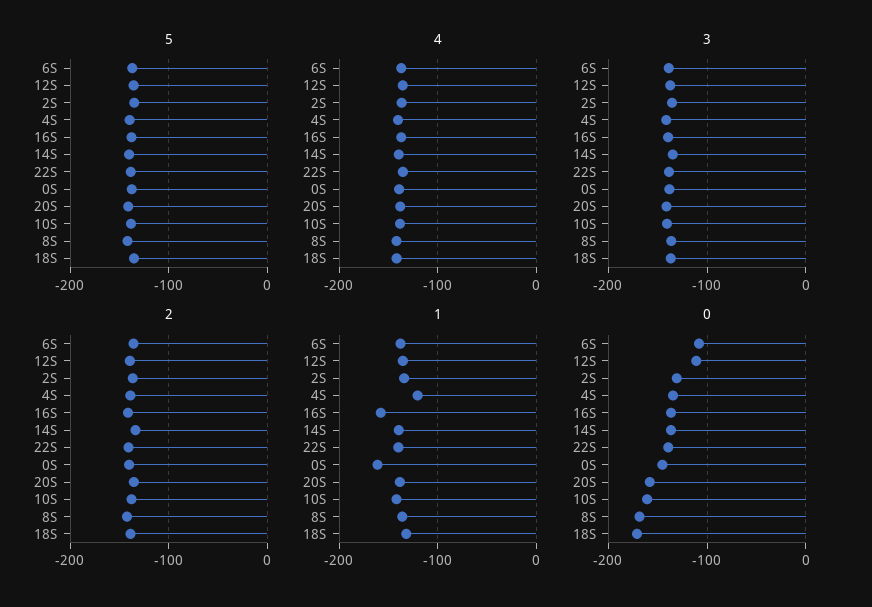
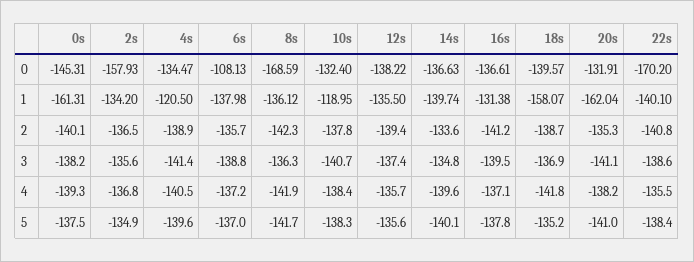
  {
    "5": {
      "6S": -137,
      "12S": -135.6,
      "2S": -134.9,
      "4S": -139.6,
      "16S": -137.8,
      "14S": -140.1,
      "22S": -138.4,
      "0S": -137.5,
      "20S": -141,
      "10S": -138.3,
      "8S": -141.7,
      "18S": -135.2
    },
    "4": {
      "6S": -137.2,
      "12S": -135.7,
      "2S": -136.8,
      "4S": -140.5,
      "16S": -137.1,
      "14S": -139.6,
      "22S": -135.5,
      "0S": -139.3,
      "20S": -138.2,
      "10S": -138.4,
      "8S": -141.9,
      "18S": -141.8
    },
    "3": {
      "6S": -138.8,
      "12S": -137.4,
      "2S": -135.6,
      "4S": -141.4,
      "16S": -139.5,
      "14S": -134.8,
      "22S": -138.6,
      "0S": -138.2,
      "20S": -141.1,
      "10S": -140.7,
      "8S": -136.3,
      "18S": -136.9
    },
    "2": {
      "6S": -135.7,
      "12S": -139.4,
      "2S": -136.5,
      "4S": -138.9,
      "16S": -141.2,
      "14S": -133.6,
      "22S": -140.8,
      "0S": -140.1,
      "20S": -135.3,
      "10S": -137.8,
      "8S": -142.3,
      "18S": -138.7
    },
    "1": {
      "6S": -137.98,
      "12S": -135.5,
      "2S": -134.2,
      "4S": -120.5,
-     "16S": -160,
+     "16S": -131.38,
      "14S": -139.74,
      "22S": -140.1,
      "0S": -161.31,
-     "20S": -140,
+     "20S": -162.04,
-     "10S": -140,
+     "10S": -118.95,
      "8S": -136.12,
-     "18S": -130
+     "18S": -158.07
    },
    "0": {
      "6S": -108.13,
-     "12S": -110,
+     "12S": -138.22,
-     "2S": -130,
+     "2S": -157.93,
      "4S": -134.47,
      "16S": -136.61,
      "14S": -136.63,
-     "22S": -140,
+     "22S": -170.2,
      "0S": -145.31,
-     "20S": -160,
+     "20S": -131.91,
-     "10S": -160,
+     "10S": -132.4,
      "8S": -168.59,
-     "18S": -170
+     "18S": -139.57
    }
  }

